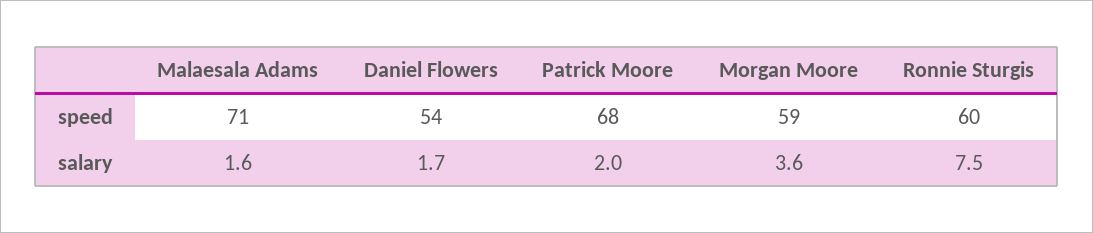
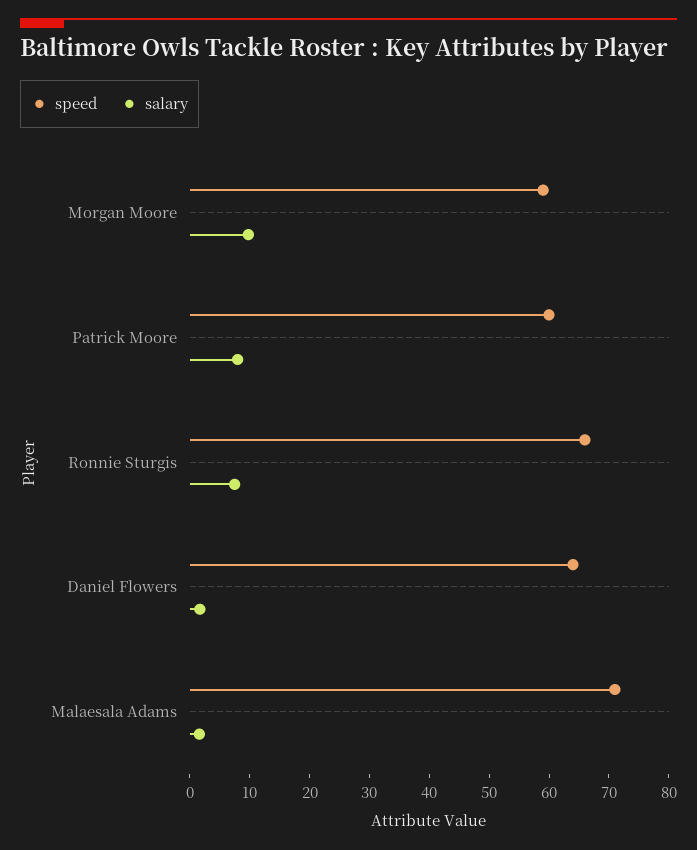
  {
    "speed": {
      "Malaesala Adams": 71,
-     "Daniel Flowers": 54,
+     "Daniel Flowers": 64,
-     "Patrick Moore": 68,
+     "Patrick Moore": 60,
      "Morgan Moore": 59,
-     "Ronnie Sturgis": 60
+     "Ronnie Sturgis": 66
    },
    "salary": {
      "Malaesala Adams": 1.6,
      "Daniel Flowers": 1.7,
-     "Patrick Moore": 2,
+     "Patrick Moore": 8,
-     "Morgan Moore": 3.6,
+     "Morgan Moore": 10,
      "Ronnie Sturgis": 7.5
    }
  }

